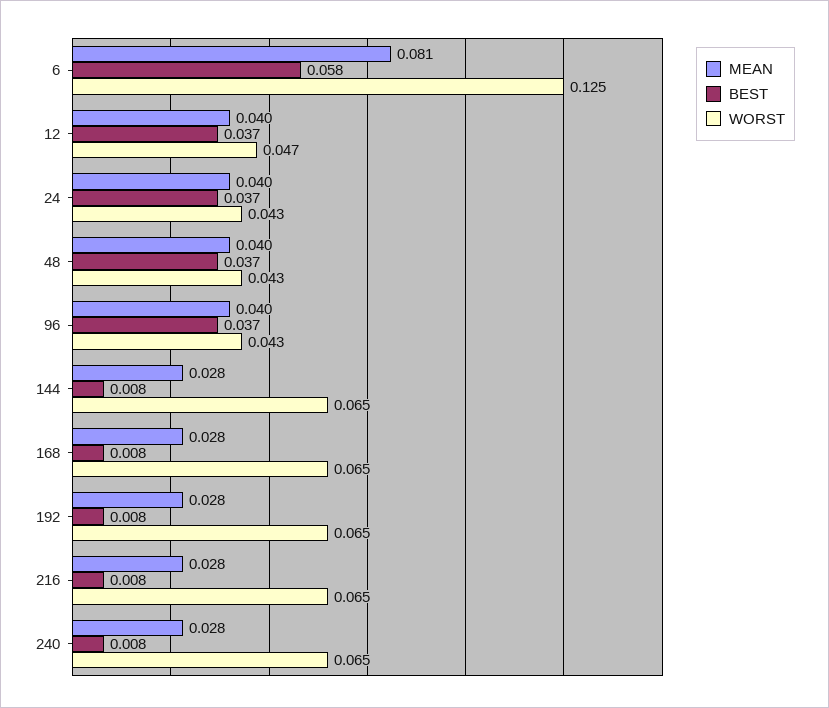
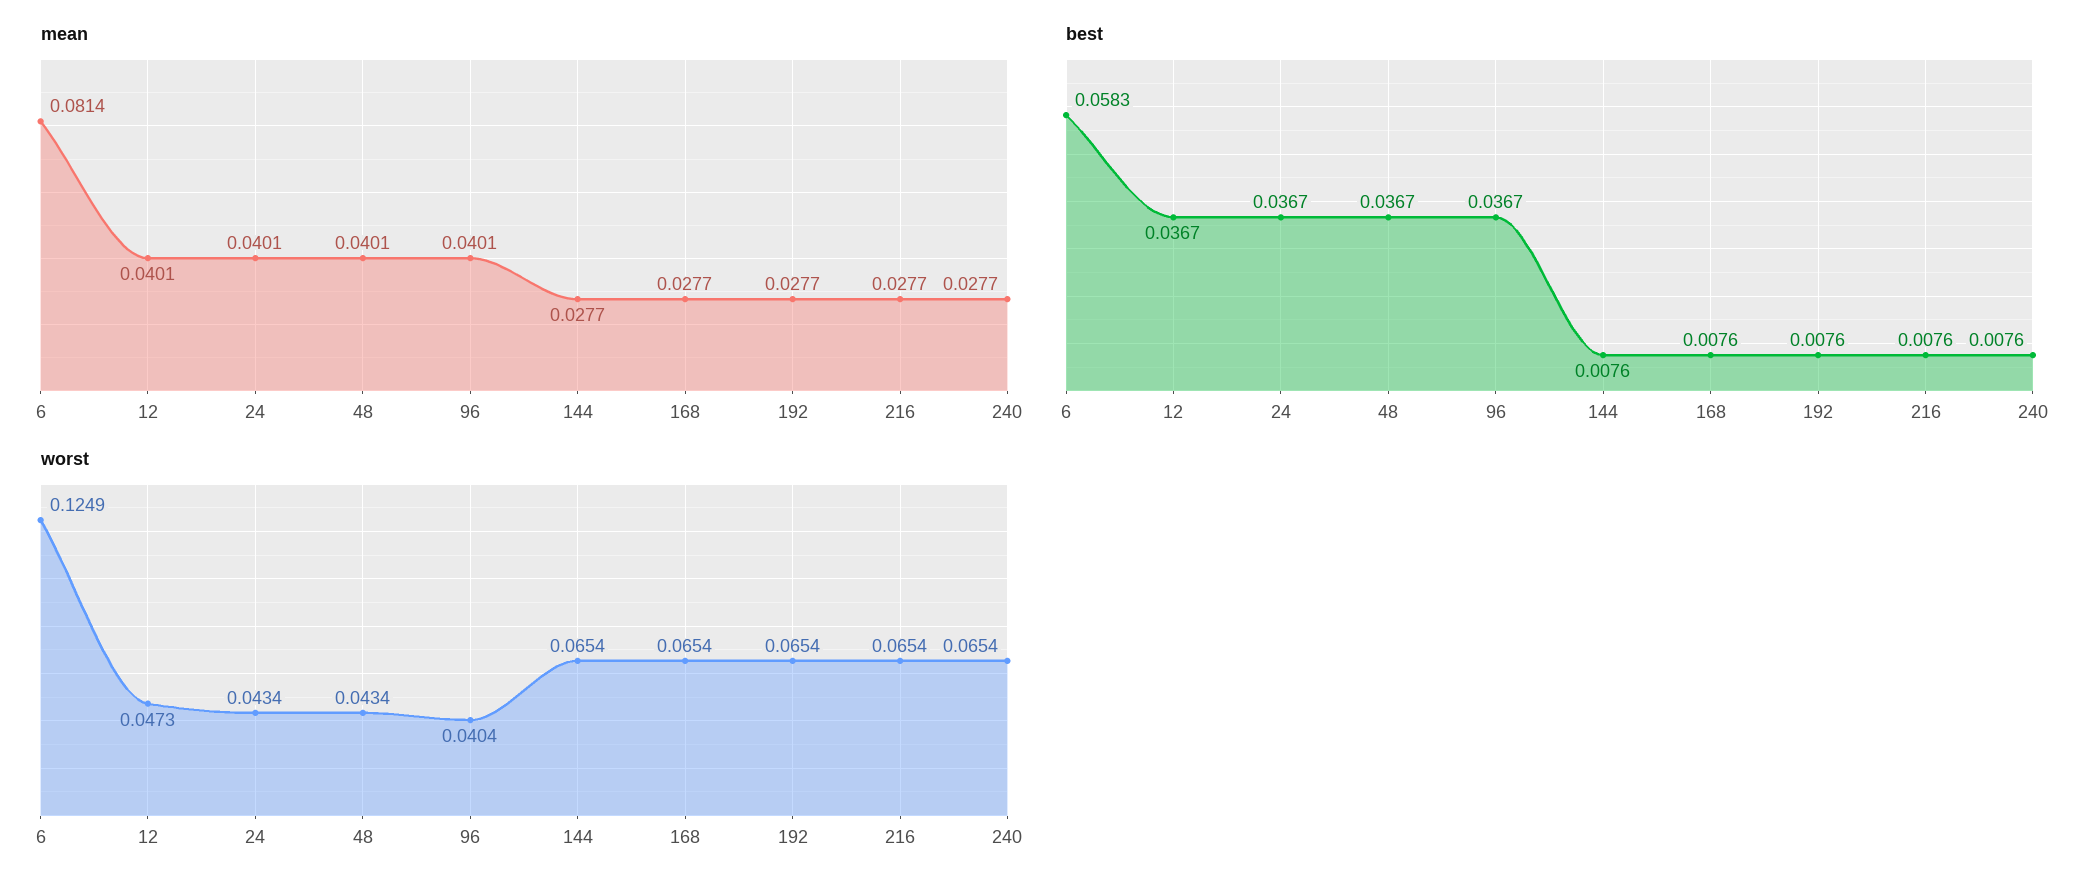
  {
    "MEAN": {
      "6": 0.0814,
      "12": 0.0401,
      "24": 0.0401,
      "48": 0.0401,
      "96": 0.0401,
      "144": 0.0277,
      "168": 0.0277,
      "192": 0.0277,
      "216": 0.0277,
      "240": 0.0277
    },
    "BEST": {
      "6": 0.0583,
      "12": 0.0367,
      "24": 0.0367,
      "48": 0.0367,
      "96": 0.0367,
      "144": 0.0076,
      "168": 0.0076,
      "192": 0.0076,
      "216": 0.0076,
      "240": 0.0076
    },
    "WORST": {
      "6": 0.1249,
      "12": 0.0473,
      "24": 0.0434,
      "48": 0.0434,
-     "96": 0.043,
+     "96": 0.0404,
      "144": 0.0654,
      "168": 0.0654,
      "192": 0.0654,
      "216": 0.0654,
      "240": 0.0654
    }
  }

